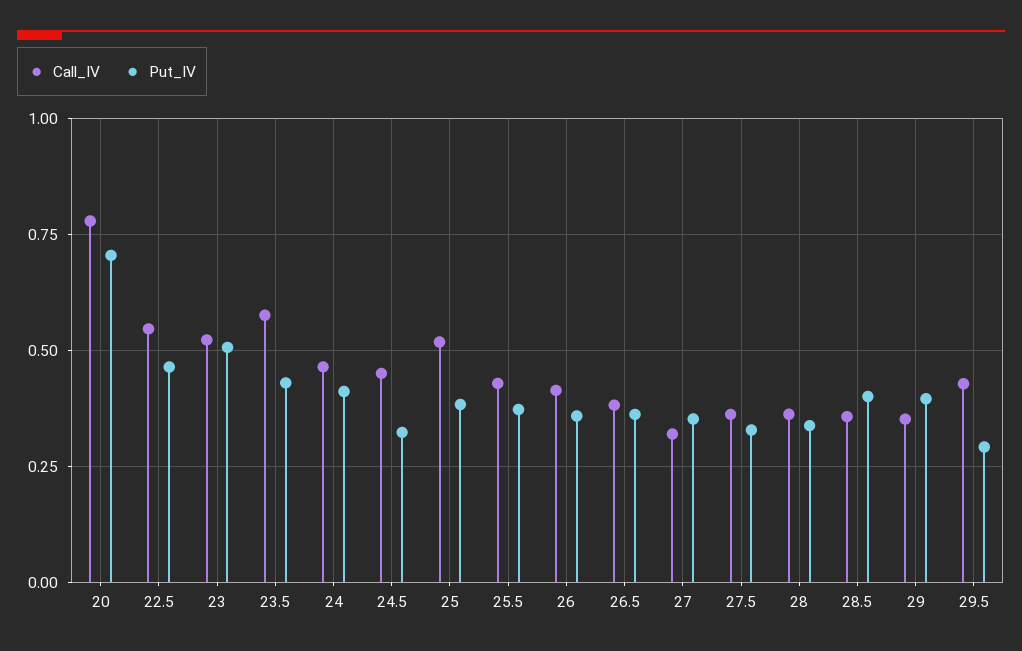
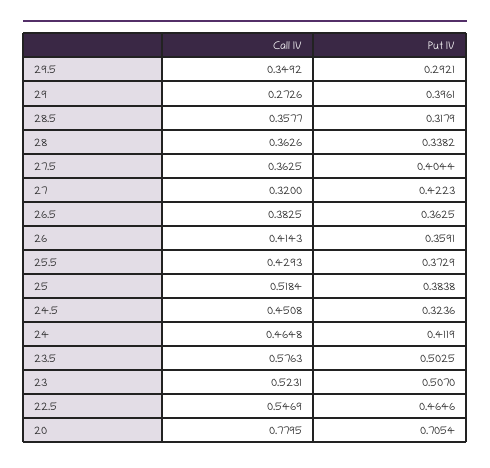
  {
    "Call_IV": {
      "20": 0.7795,
      "22.5": 0.5469,
      "23": 0.5231,
      "23.5": 0.5763,
      "24": 0.4648,
      "24.5": 0.4508,
      "25": 0.5184,
      "25.5": 0.4293,
      "26": 0.4143,
      "26.5": 0.3825,
      "27": 0.32,
      "27.5": 0.3625,
      "28": 0.3626,
      "28.5": 0.3577,
-     "29": 0.35,
+     "29": 0.2726,
-     "29.5": 0.425
+     "29.5": 0.3492
    },
    "Put_IV": {
      "20": 0.7054,
      "22.5": 0.4646,
      "23": 0.507,
-     "23.5": 0.425,
+     "23.5": 0.5025,
      "24": 0.4119,
      "24.5": 0.3236,
      "25": 0.3838,
      "25.5": 0.3729,
      "26": 0.3591,
      "26.5": 0.3625,
-     "27": 0.35,
+     "27": 0.4223,
-     "27.5": 0.325,
+     "27.5": 0.4044,
      "28": 0.3382,
-     "28.5": 0.4,
+     "28.5": 0.3179,
      "29": 0.3961,
      "29.5": 0.2921
    }
  }

